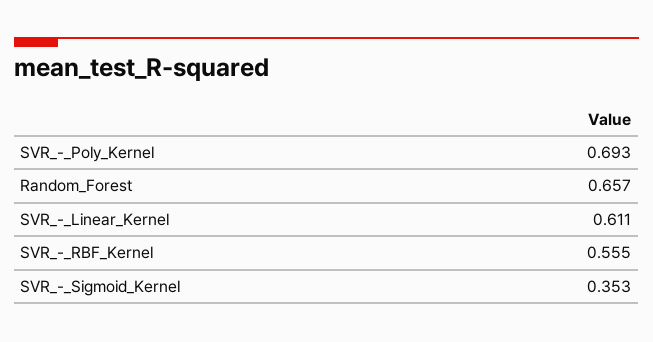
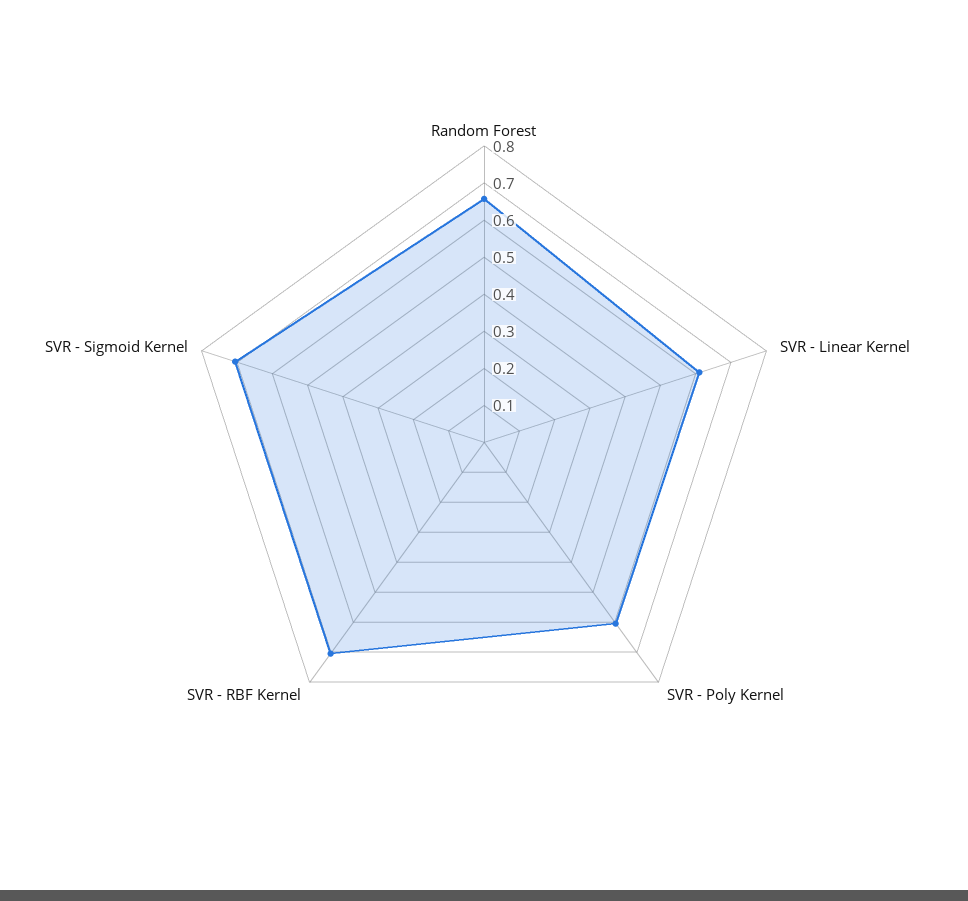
  {
-   "SVR_-_Poly_Kernel": 0.693,
+   "SVR_-_Poly_Kernel": 0.6,
    "Random_Forest": 0.657,
    "SVR_-_Linear_Kernel": 0.611,
-   "SVR_-_RBF_Kernel": 0.555,
+   "SVR_-_RBF_Kernel": 0.7,
-   "SVR_-_Sigmoid_Kernel": 0.353
+   "SVR_-_Sigmoid_Kernel": 0.7
  }

